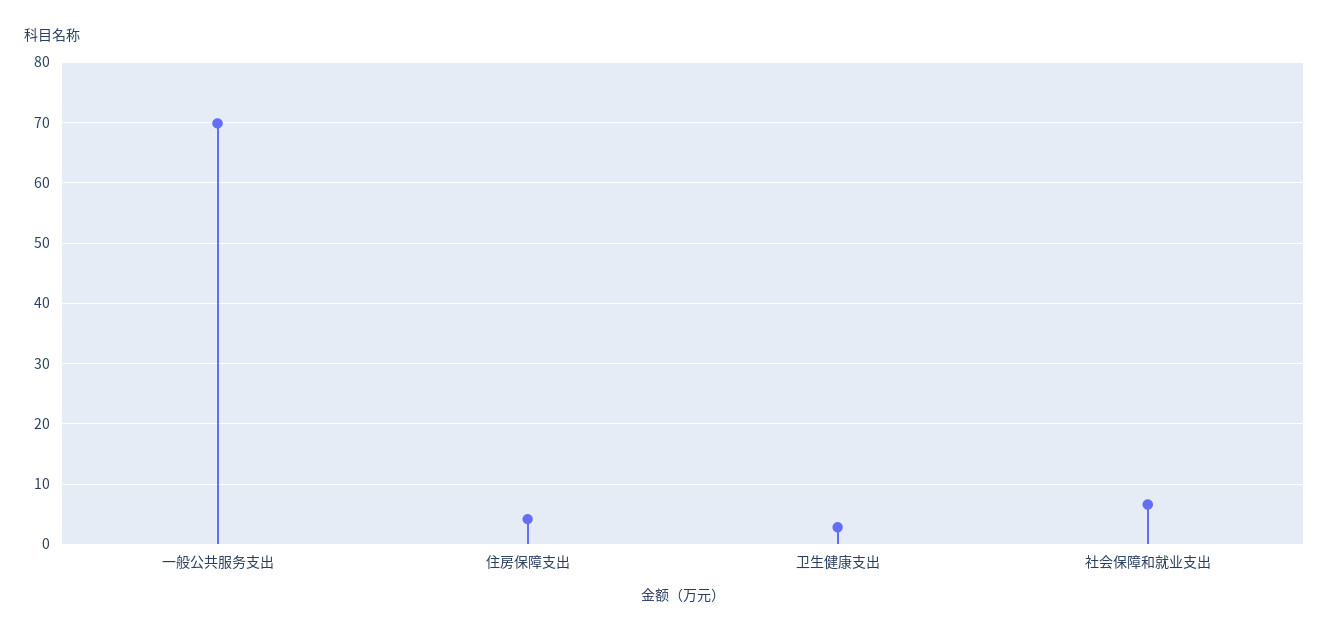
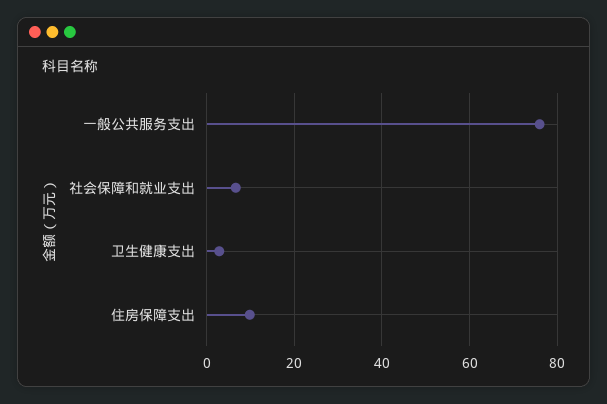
  {
-   "一般公共服务支出": 70,
+   "一般公共服务支出": 76,
-   "住房保障支出": 4,
+   "住房保障支出": 10,
    "卫生健康支出": 3,
    "社会保障和就业支出": 7
  }

